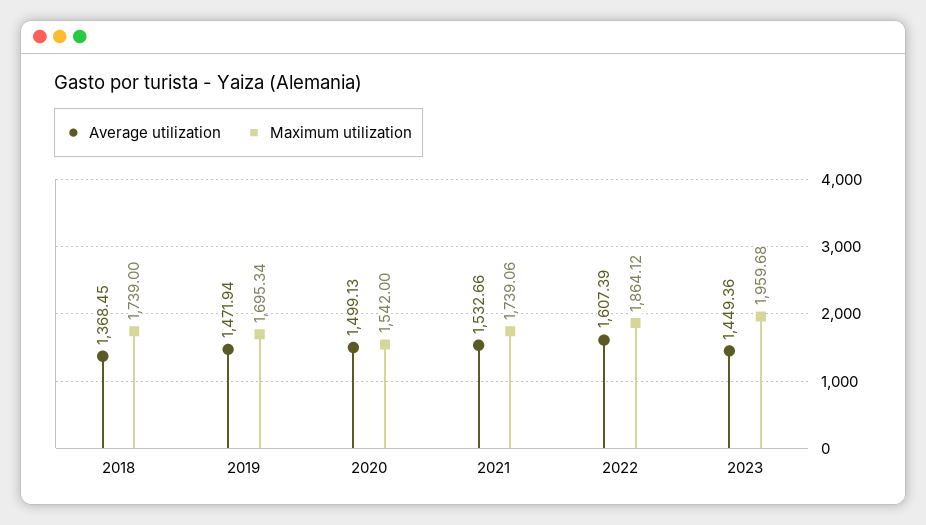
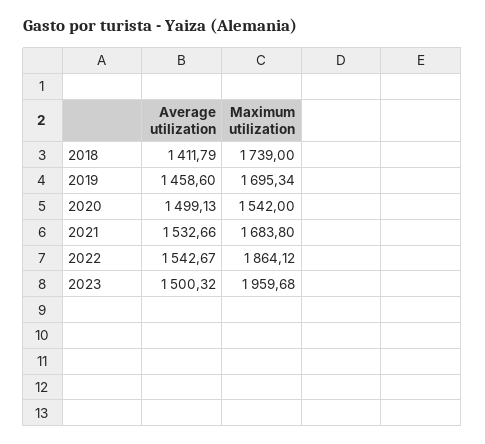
  {
    "Average utilization": {
-     "2018": 1368.45,
+     "2018": 1411.79,
-     "2019": 1471.94,
+     "2019": 1458.6,
      "2020": 1499.13,
      "2021": 1532.66,
-     "2022": 1607.39,
+     "2022": 1542.67,
-     "2023": 1449.36
+     "2023": 1500.32
    },
    "Maximum utilization": {
      "2018": 1739,
      "2019": 1695.34,
      "2020": 1542,
-     "2021": 1739.06,
+     "2021": 1683.8,
      "2022": 1864.12,
      "2023": 1959.68
    }
  }

